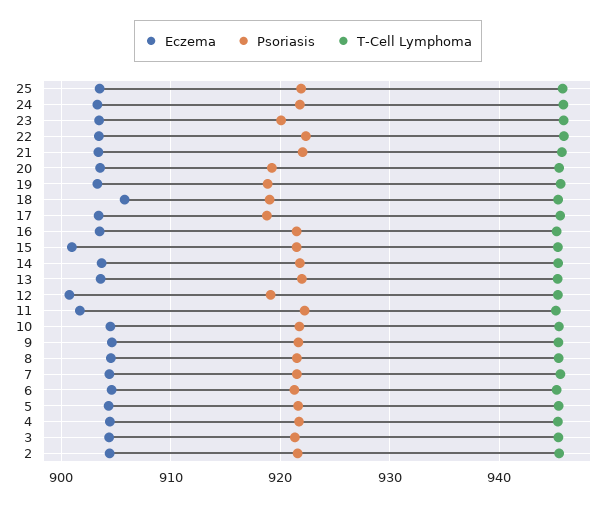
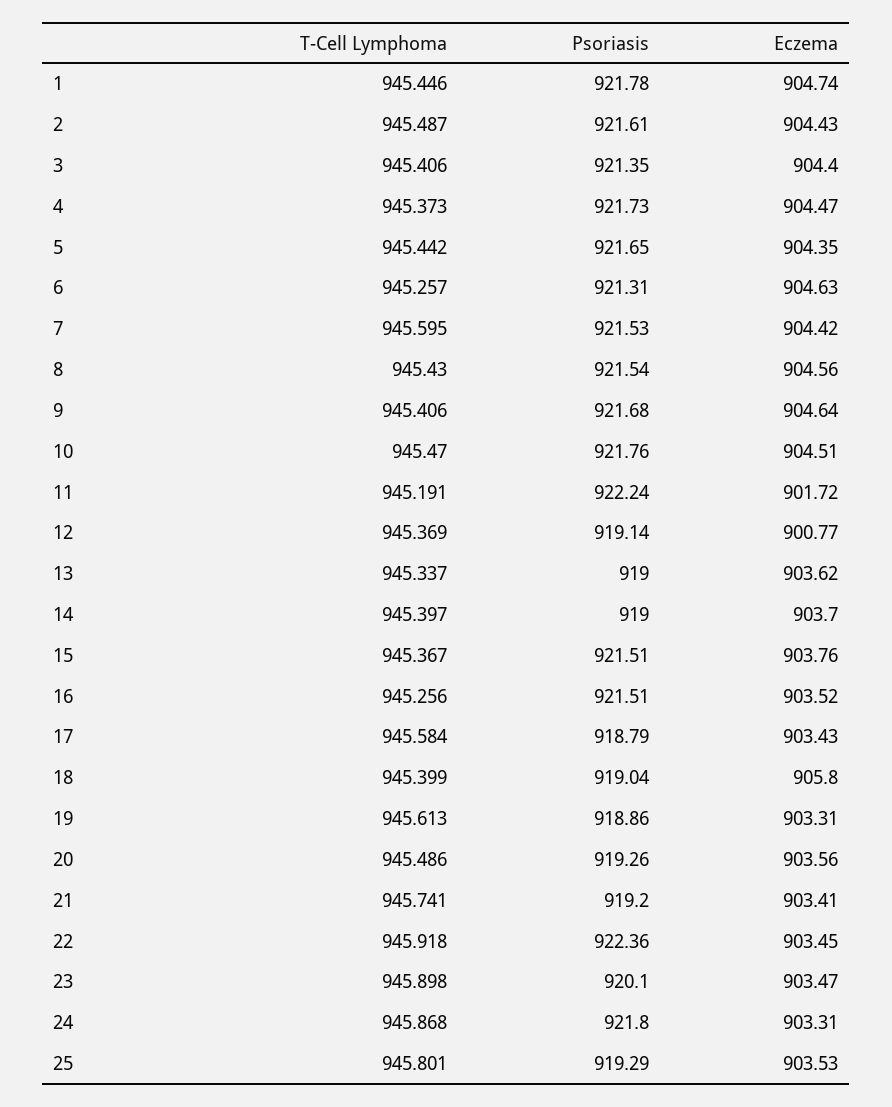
  {
    "Eczema": {
      "25": 903.53,
      "24": 903.31,
      "23": 903.47,
      "22": 903.45,
      "21": 903.41,
      "20": 903.56,
      "19": 903.31,
      "18": 905.8,
      "17": 903.43,
      "16": 903.52,
-     "15": 901,
+     "15": 903.76,
      "14": 903.7,
      "13": 903.62,
      "12": 900.77,
      "11": 901.72,
      "10": 904.51,
      "9": 904.64,
      "8": 904.56,
      "7": 904.42,
      "6": 904.63,
      "5": 904.35,
      "4": 904.47,
      "3": 904.4,
-     "2": 904.43
+     "2": 904.43,
+     "1": 904.74
    },
    "Psoriasis": {
-     "25": 922,
+     "25": 919.29,
      "24": 921.8,
      "23": 920.1,
      "22": 922.36,
-     "21": 922,
+     "21": 919.2,
      "20": 919.26,
      "19": 918.86,
      "18": 919.04,
      "17": 918.79,
      "16": 921.51,
      "15": 921.51,
-     "14": 922,
+     "14": 919,
-     "13": 922,
+     "13": 919,
      "12": 919.14,
      "11": 922.24,
      "10": 921.76,
      "9": 921.68,
      "8": 921.54,
      "7": 921.53,
      "6": 921.31,
      "5": 921.65,
      "4": 921.73,
      "3": 921.35,
-     "2": 921.61
+     "2": 921.61,
+     "1": 921.78
    },
    "T-Cell Lymphoma": {
      "25": 945.801,
      "24": 945.868,
      "23": 945.898,
      "22": 945.918,
      "21": 945.741,
      "20": 945.486,
      "19": 945.613,
      "18": 945.399,
      "17": 945.584,
      "16": 945.256,
      "15": 945.367,
      "14": 945.397,
      "13": 945.337,
      "12": 945.369,
      "11": 945.191,
      "10": 945.47,
      "9": 945.406,
      "8": 945.43,
      "7": 945.595,
      "6": 945.257,
      "5": 945.442,
      "4": 945.373,
      "3": 945.406,
-     "2": 945.487
+     "2": 945.487,
+     "1": 945.446
    }
  }

